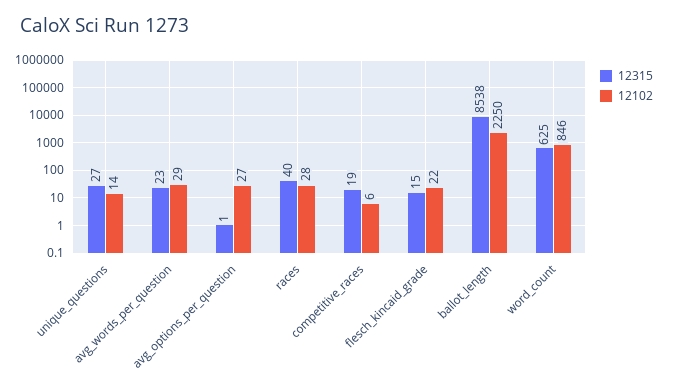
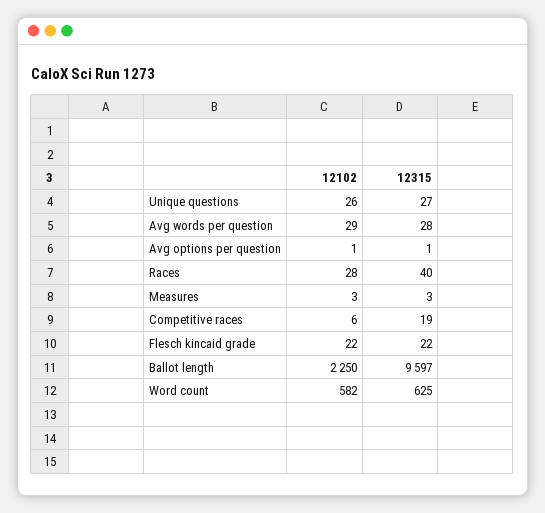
  {
    "12315": {
      "unique_questions": 27,
-     "avg_words_per_question": 23,
+     "avg_words_per_question": 28,
      "avg_options_per_question": 1,
      "races": 40,
      "competitive_races": 19,
-     "flesch_kincaid_grade": 15,
+     "flesch_kincaid_grade": 22,
-     "ballot_length": 8538,
+     "ballot_length": 9597,
-     "word_count": 625
+     "word_count": 625,
+     "Measures": 3
    },
    "12102": {
-     "unique_questions": 14,
+     "unique_questions": 26,
      "avg_words_per_question": 29,
-     "avg_options_per_question": 27,
+     "avg_options_per_question": 1,
      "races": 28,
      "competitive_races": 6,
      "flesch_kincaid_grade": 22,
      "ballot_length": 2250,
-     "word_count": 846
+     "word_count": 582,
+     "Measures": 3
    }
  }

